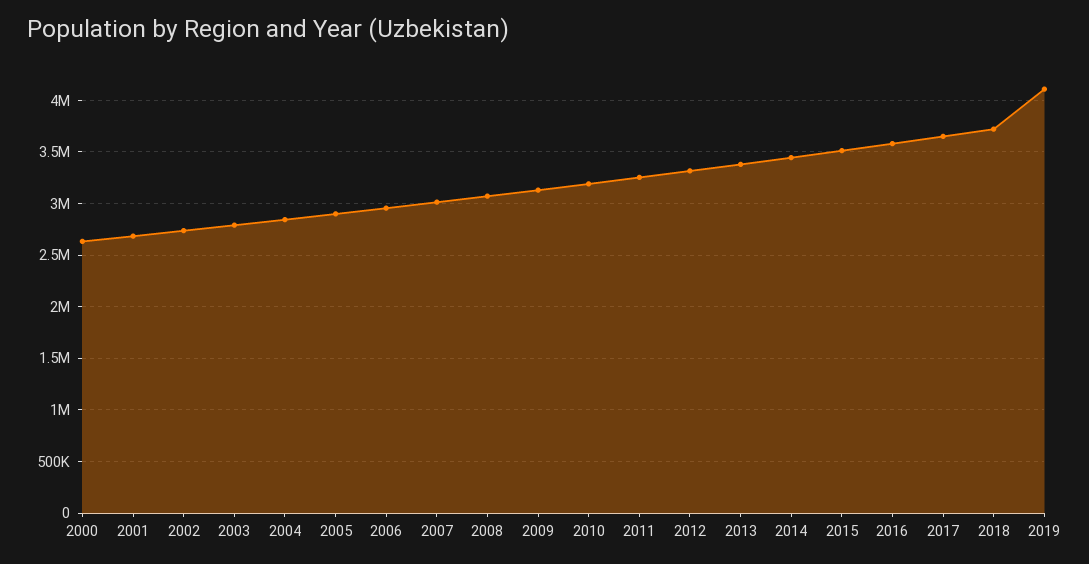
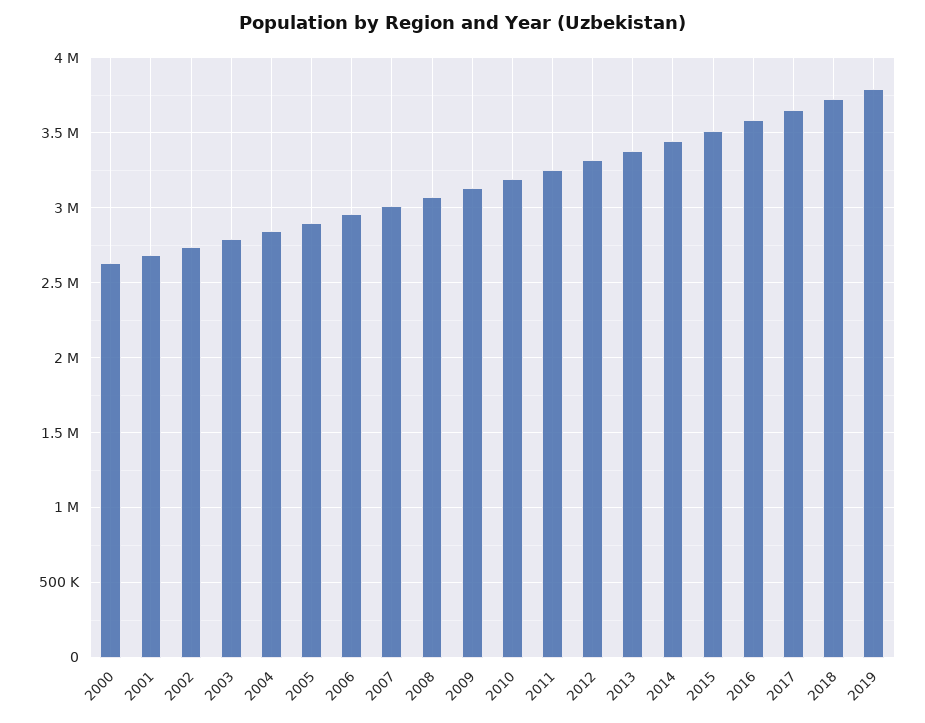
  {
    "2000": 2650000,
    "2001": 2700000,
    "2002": 2750000,
    "2003": 2800000,
    "2004": 2850000,
    "2005": 2900000,
    "2006": 2950000,
    "2007": 3000000,
    "2008": 3050000,
    "2009": 3150000,
    "2010": 3200000,
    "2011": 3250000,
    "2012": 3300000,
    "2013": 3400000,
    "2014": 3450000,
    "2015": 3500000,
    "2016": 3600000,
    "2017": 3650000,
    "2018": 3700000,
-   "2019": 4100000
+   "2019": 3800000
  }

